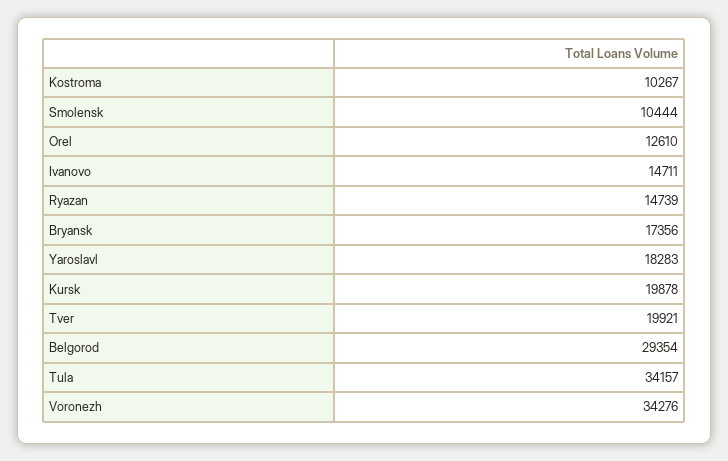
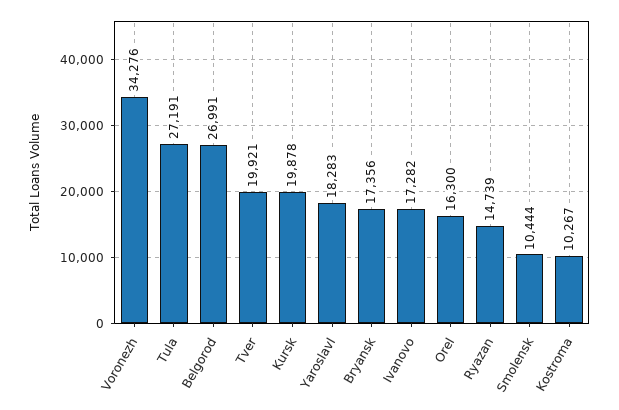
  {
    "Kostroma": 10267,
    "Smolensk": 10444,
-   "Orel": 12610,
+   "Orel": 16300,
-   "Ivanovo": 14711,
+   "Ivanovo": 17282,
    "Ryazan": 14739,
    "Bryansk": 17356,
    "Yaroslavl": 18283,
    "Kursk": 19878,
    "Tver": 19921,
-   "Belgorod": 29354,
+   "Belgorod": 26991,
-   "Tula": 34157,
+   "Tula": 27191,
    "Voronezh": 34276
  }

